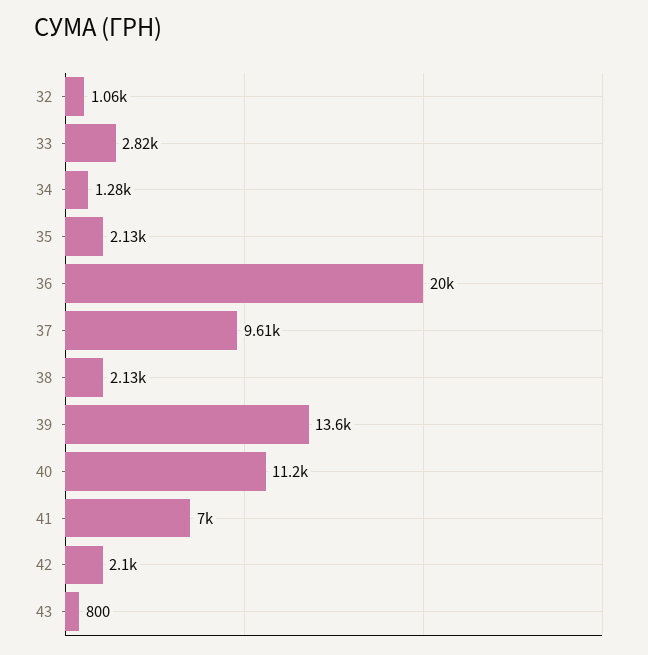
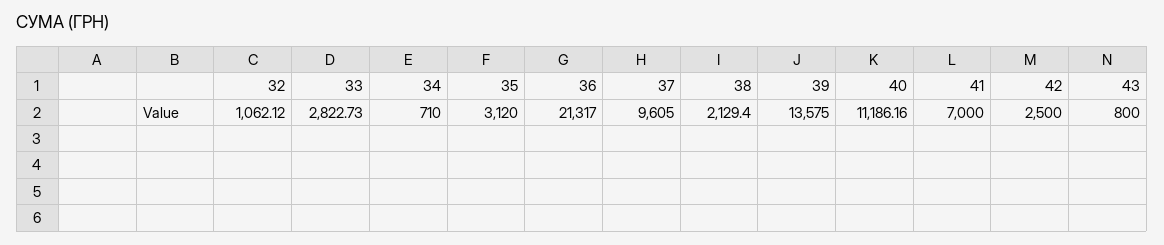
  {
    "32": 1062.12,
    "33": 2822.73,
-   "34": 1280,
+   "34": 710,
-   "35": 2130,
+   "35": 3120,
-   "36": 20000,
+   "36": 21317,
    "37": 9605,
    "38": 2129.4,
    "39": 13575,
    "40": 11186.16,
    "41": 7000,
-   "42": 2100,
+   "42": 2500,
    "43": 800
  }

